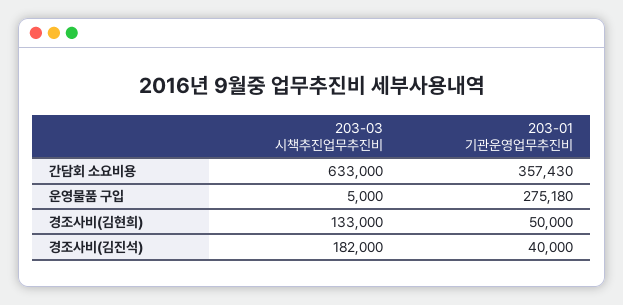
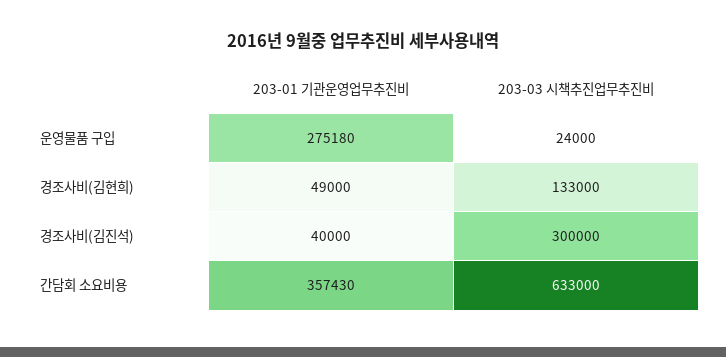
  {
    "203-03 시책추진업무추진비": {
      "간담회 소요비용": 633000,
-     "운영물품 구입": 5000,
+     "운영물품 구입": 24000,
      "경조사비(김현희)": 133000,
-     "경조사비(김진석)": 182000
+     "경조사비(김진석)": 300000
    },
    "203-01 기관운영업무추진비": {
      "간담회 소요비용": 357430,
      "운영물품 구입": 275180,
-     "경조사비(김현희)": 50000,
+     "경조사비(김현희)": 49000,
      "경조사비(김진석)": 40000
    }
  }

